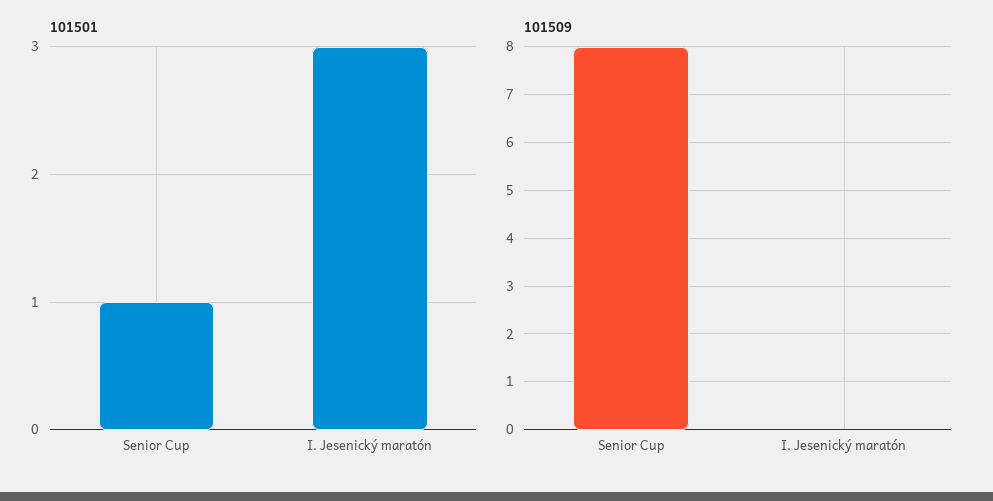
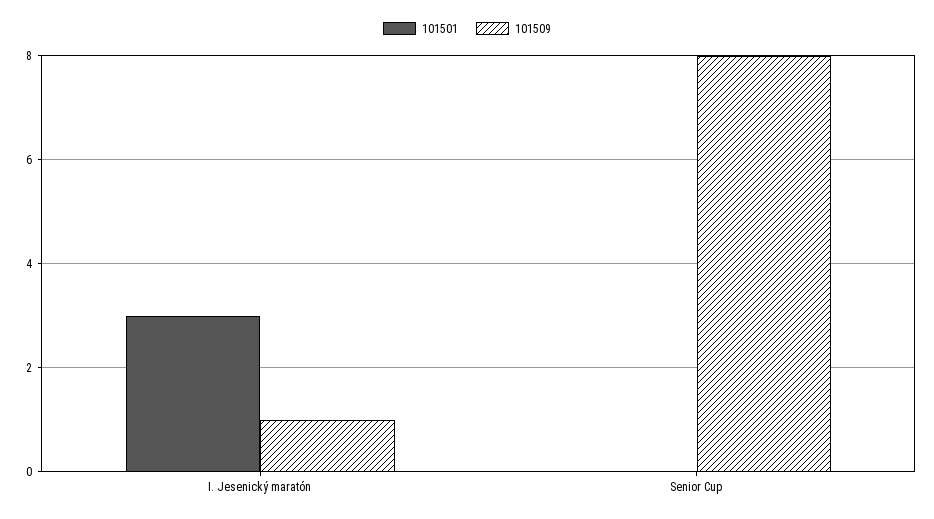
  {
    "101501": {
-     "Senior Cup": 1,
+     "Senior Cup": 0,
      "I. Jesenický maratón": 3
    },
    "101509": {
      "Senior Cup": 8,
-     "I. Jesenický maratón": 0
+     "I. Jesenický maratón": 1
    }
  }

